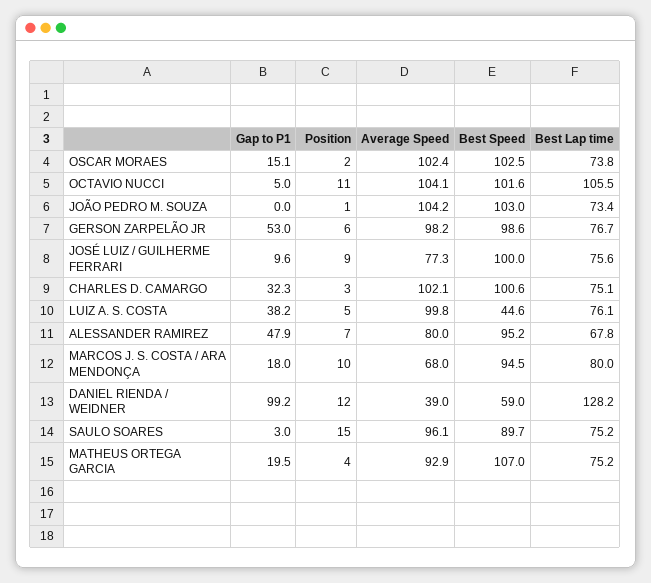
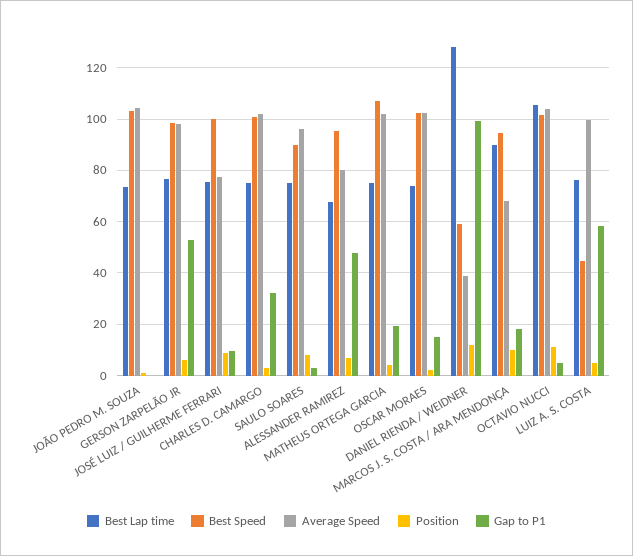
  {
    "Gap to P1": {
      "OSCAR MORAES": 15.1,
      "OCTAVIO NUCCI": 5,
      "JOÃO PEDRO M. SOUZA": 0,
      "GERSON ZARPELÃO JR": 53,
      "JOSÉ LUIZ / GUILHERME FERRARI": 9.6,
      "CHARLES D. CAMARGO": 32.3,
-     "LUIZ A. S. COSTA": 38.2,
+     "LUIZ A. S. COSTA": 57.5,
      "ALESSANDER RAMIREZ": 47.9,
      "MARCOS J. S. COSTA / ARA MENDONÇA": 18,
      "DANIEL RIENDA / WEIDNER": 99.2,
      "SAULO SOARES": 3,
      "MATHEUS ORTEGA GARCIA": 19.5
    },
    "Position": {
      "OSCAR MORAES": 2,
      "OCTAVIO NUCCI": 11,
      "JOÃO PEDRO M. SOUZA": 1,
      "GERSON ZARPELÃO JR": 6,
      "JOSÉ LUIZ / GUILHERME FERRARI": 9,
      "CHARLES D. CAMARGO": 3,
      "LUIZ A. S. COSTA": 5,
      "ALESSANDER RAMIREZ": 7,
      "MARCOS J. S. COSTA / ARA MENDONÇA": 10,
      "DANIEL RIENDA / WEIDNER": 12,
-     "SAULO SOARES": 15,
+     "SAULO SOARES": 7.5,
      "MATHEUS ORTEGA GARCIA": 4
    },
    "Average Speed": {
      "OSCAR MORAES": 102.4,
      "OCTAVIO NUCCI": 104.1,
      "JOÃO PEDRO M. SOUZA": 104.2,
      "GERSON ZARPELÃO JR": 98.2,
      "JOSÉ LUIZ / GUILHERME FERRARI": 77.3,
      "CHARLES D. CAMARGO": 102.1,
      "LUIZ A. S. COSTA": 99.8,
      "ALESSANDER RAMIREZ": 80,
      "MARCOS J. S. COSTA / ARA MENDONÇA": 68,
      "DANIEL RIENDA / WEIDNER": 39,
      "SAULO SOARES": 96.1,
-     "MATHEUS ORTEGA GARCIA": 92.9
+     "MATHEUS ORTEGA GARCIA": 102.5
    },
    "Best Speed": {
      "OSCAR MORAES": 102.5,
      "OCTAVIO NUCCI": 101.6,
      "JOÃO PEDRO M. SOUZA": 103,
      "GERSON ZARPELÃO JR": 98.6,
      "JOSÉ LUIZ / GUILHERME FERRARI": 100,
      "CHARLES D. CAMARGO": 100.6,
      "LUIZ A. S. COSTA": 44.6,
      "ALESSANDER RAMIREZ": 95.2,
      "MARCOS J. S. COSTA / ARA MENDONÇA": 94.5,
      "DANIEL RIENDA / WEIDNER": 59,
      "SAULO SOARES": 89.7,
      "MATHEUS ORTEGA GARCIA": 107
    },
    "Best Lap time": {
      "OSCAR MORAES": 73.8,
      "OCTAVIO NUCCI": 105.5,
      "JOÃO PEDRO M. SOUZA": 73.4,
      "GERSON ZARPELÃO JR": 76.7,
      "JOSÉ LUIZ / GUILHERME FERRARI": 75.6,
      "CHARLES D. CAMARGO": 75.1,
      "LUIZ A. S. COSTA": 76.1,
      "ALESSANDER RAMIREZ": 67.8,
-     "MARCOS J. S. COSTA / ARA MENDONÇA": 80,
+     "MARCOS J. S. COSTA / ARA MENDONÇA": 90,
      "DANIEL RIENDA / WEIDNER": 128.2,
      "SAULO SOARES": 75.2,
      "MATHEUS ORTEGA GARCIA": 75.2
    }
  }

